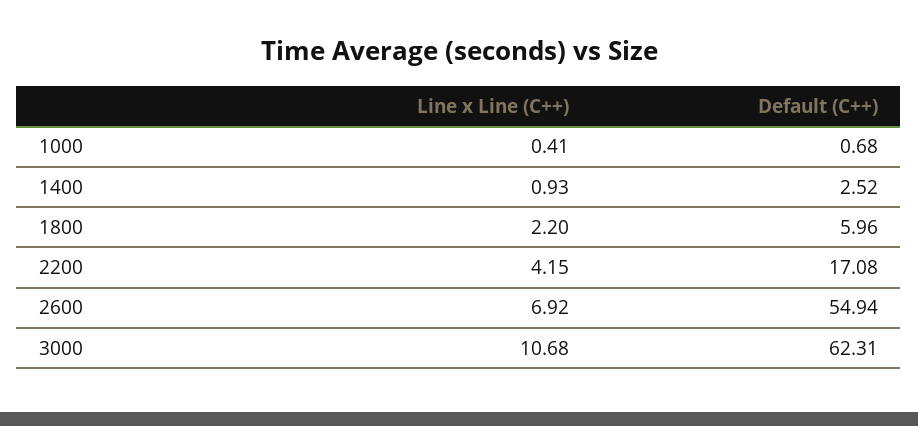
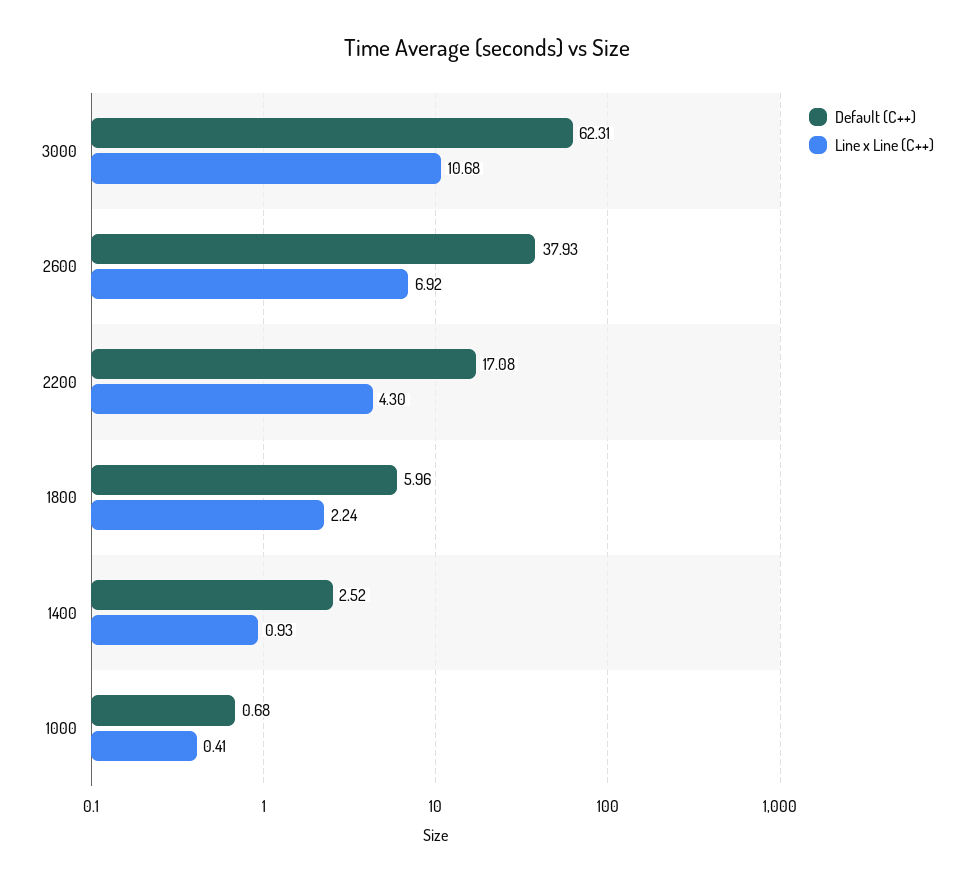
  {
    "Line x Line (C++)": {
      "1000": 0.41,
      "1400": 0.93,
-     "1800": 2.2,
+     "1800": 2.24,
-     "2200": 4.15,
+     "2200": 4.3,
      "2600": 6.92,
      "3000": 10.68
    },
    "Default (C++)": {
      "1000": 0.68,
      "1400": 2.52,
      "1800": 5.96,
      "2200": 17.08,
-     "2600": 54.94,
+     "2600": 37.93,
      "3000": 62.31
    }
  }

